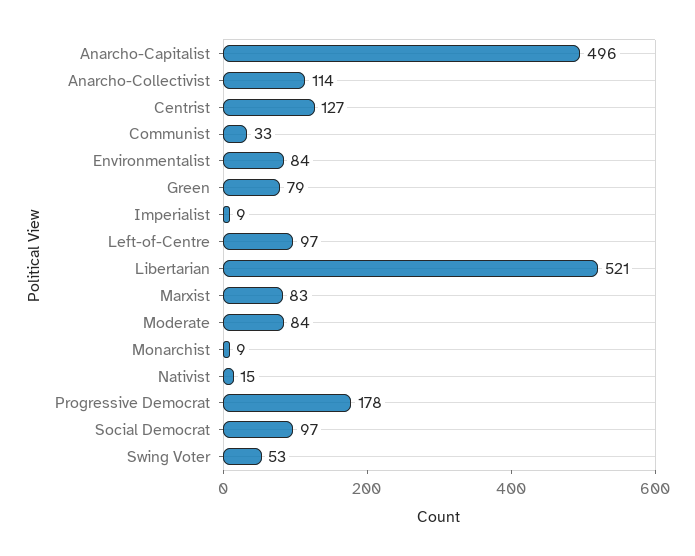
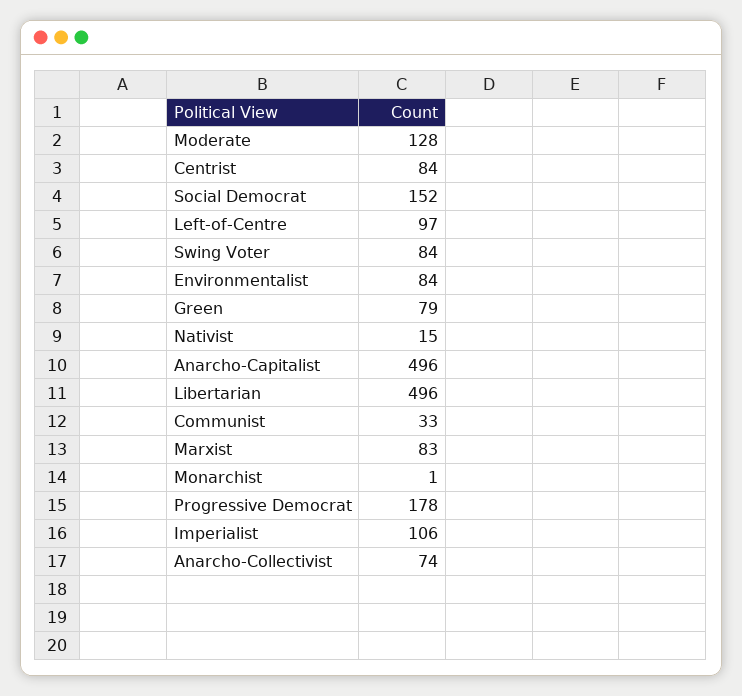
  {
    "Anarcho-Capitalist": 496,
-   "Anarcho-Collectivist": 114,
+   "Anarcho-Collectivist": 74,
-   "Centrist": 127,
+   "Centrist": 84,
    "Communist": 33,
    "Environmentalist": 84,
    "Green": 79,
-   "Imperialist": 9,
+   "Imperialist": 106,
    "Left-of-Centre": 97,
-   "Libertarian": 521,
+   "Libertarian": 496,
    "Marxist": 83,
-   "Moderate": 84,
+   "Moderate": 128,
-   "Monarchist": 9,
+   "Monarchist": 1,
    "Nativist": 15,
    "Progressive Democrat": 178,
-   "Social Democrat": 97,
+   "Social Democrat": 152,
-   "Swing Voter": 53
+   "Swing Voter": 84
  }

